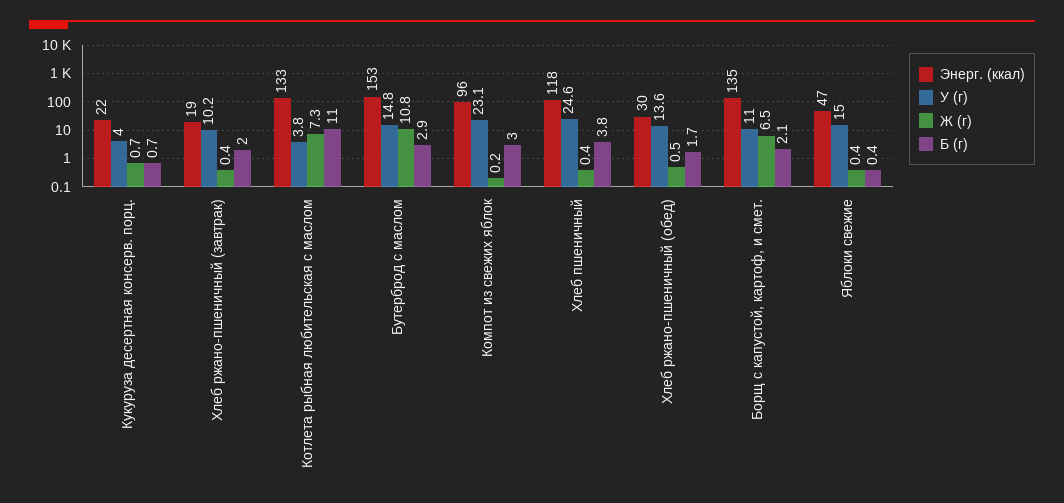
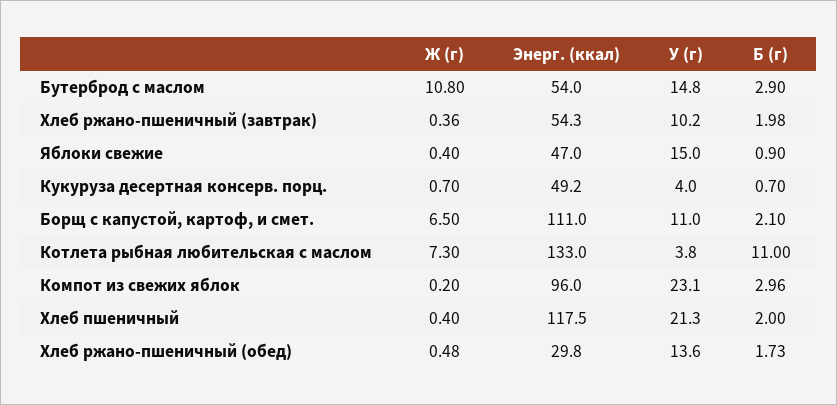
  {
    "Энерг. (ккал)": {
-     "Кукуруза десертная консерв. порц.": 22,
+     "Кукуруза десертная консерв. порц.": 49.2,
-     "Хлеб ржано-пшеничный (завтрак)": 19,
+     "Хлеб ржано-пшеничный (завтрак)": 54.3,
      "Котлета рыбная любительская с маслом": 133,
-     "Бутерброд с маслом": 153,
+     "Бутерброд с маслом": 54,
      "Компот из свежих яблок": 96,
      "Хлеб пшеничный": 117.5,
      "Хлеб ржано-пшеничный (обед)": 29.8,
-     "Борщ с капустой, картоф, и смет.": 135,
+     "Борщ с капустой, картоф, и смет.": 111,
      "Яблоки свежие": 47
    },
    "У (г)": {
      "Кукуруза десертная консерв. порц.": 4,
      "Хлеб ржано-пшеничный (завтрак)": 10.2,
      "Котлета рыбная любительская с маслом": 3.8,
      "Бутерброд с маслом": 14.8,
      "Компот из свежих яблок": 23.1,
-     "Хлеб пшеничный": 24.6,
+     "Хлеб пшеничный": 21.3,
      "Хлеб ржано-пшеничный (обед)": 13.6,
      "Борщ с капустой, картоф, и смет.": 11,
      "Яблоки свежие": 15
    },
    "Ж (г)": {
      "Кукуруза десертная консерв. порц.": 0.7,
      "Хлеб ржано-пшеничный (завтрак)": 0.36,
      "Котлета рыбная любительская с маслом": 7.3,
      "Бутерброд с маслом": 10.8,
      "Компот из свежих яблок": 0.2,
      "Хлеб пшеничный": 0.4,
      "Хлеб ржано-пшеничный (обед)": 0.48,
      "Борщ с капустой, картоф, и смет.": 6.5,
      "Яблоки свежие": 0.4
    },
    "Б (г)": {
      "Кукуруза десертная консерв. порц.": 0.7,
      "Хлеб ржано-пшеничный (завтрак)": 1.98,
      "Котлета рыбная любительская с маслом": 11,
      "Бутерброд с маслом": 2.9,
      "Компот из свежих яблок": 2.96,
-     "Хлеб пшеничный": 3.8,
+     "Хлеб пшеничный": 2,
      "Хлеб ржано-пшеничный (обед)": 1.73,
      "Борщ с капустой, картоф, и смет.": 2.1,
-     "Яблоки свежие": 0.4
+     "Яблоки свежие": 0.9
    }
  }

